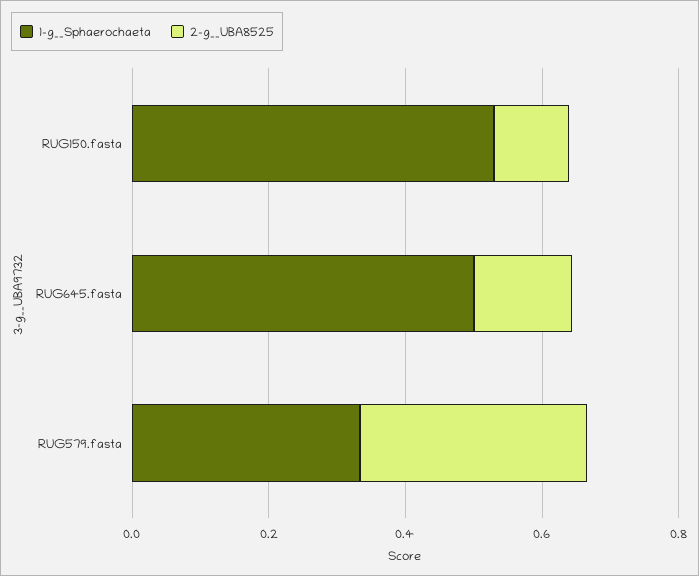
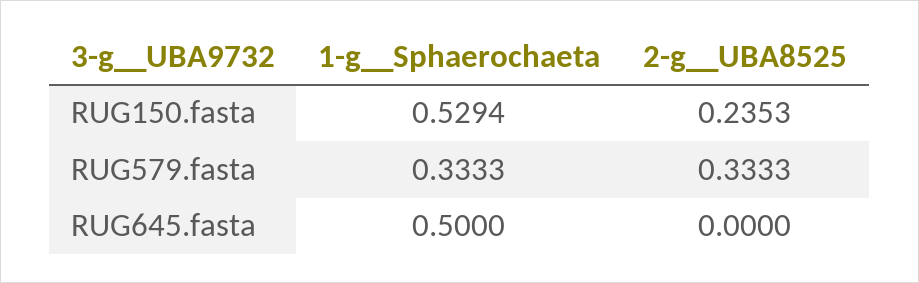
  {
    "1-g__Sphaerochaeta": {
      "RUG150.fasta": 0.5294,
      "RUG645.fasta": 0.5,
      "RUG579.fasta": 0.3333
    },
    "2-g__UBA8525": {
-     "RUG150.fasta": 0.1,
+     "RUG150.fasta": 0.2353,
-     "RUG645.fasta": 0.15,
+     "RUG645.fasta": 0,
      "RUG579.fasta": 0.3333
    }
  }

